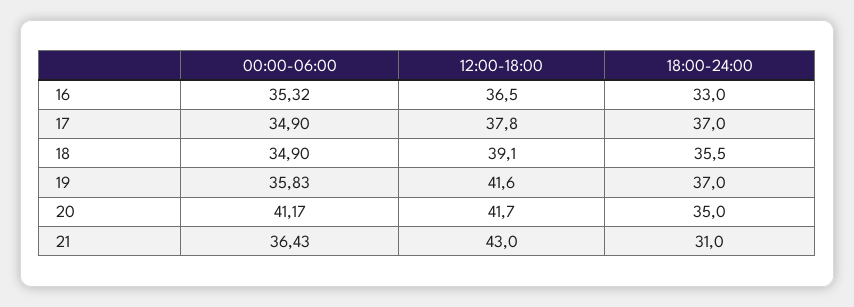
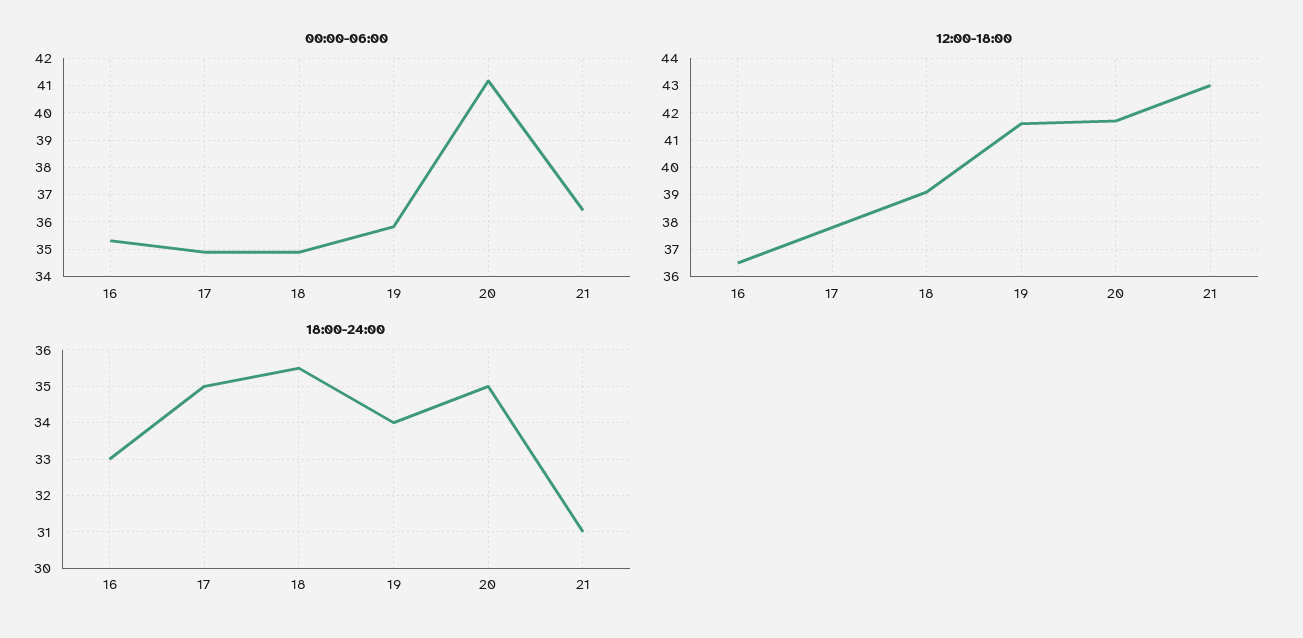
  {
    "00:00-06:00": {
      "16": 35.32,
      "17": 34.9,
      "18": 34.9,
      "19": 35.83,
      "20": 41.17,
      "21": 36.43
    },
    "12:00-18:00": {
      "16": 36.5,
      "17": 37.8,
      "18": 39.1,
      "19": 41.6,
      "20": 41.7,
      "21": 43
    },
    "18:00-24:00": {
      "16": 33,
-     "17": 37,
+     "17": 35,
      "18": 35.5,
-     "19": 37,
+     "19": 34,
      "20": 35,
      "21": 31
    }
  }

